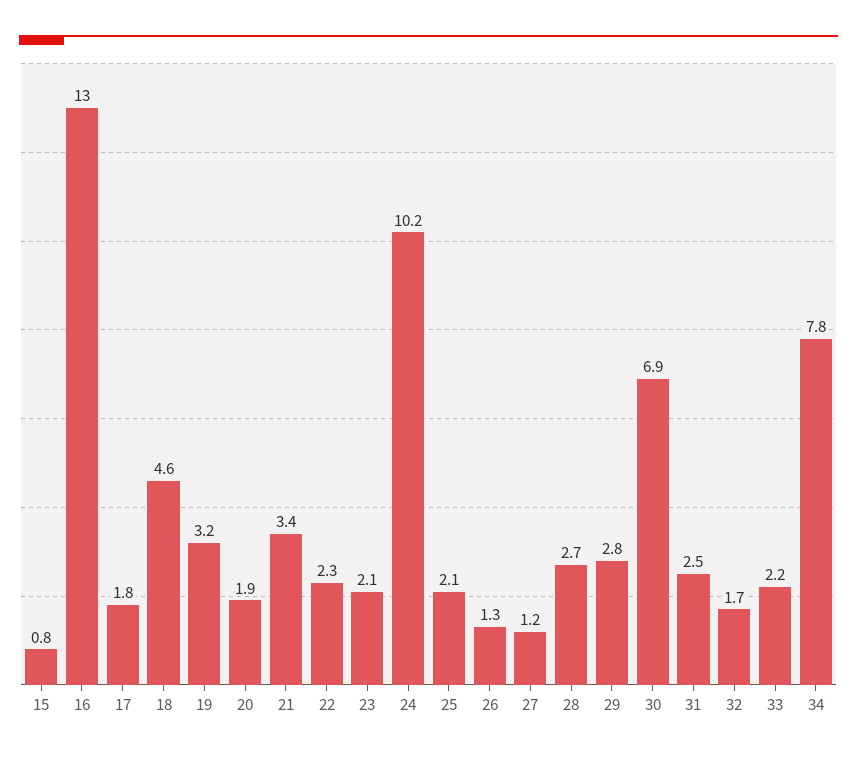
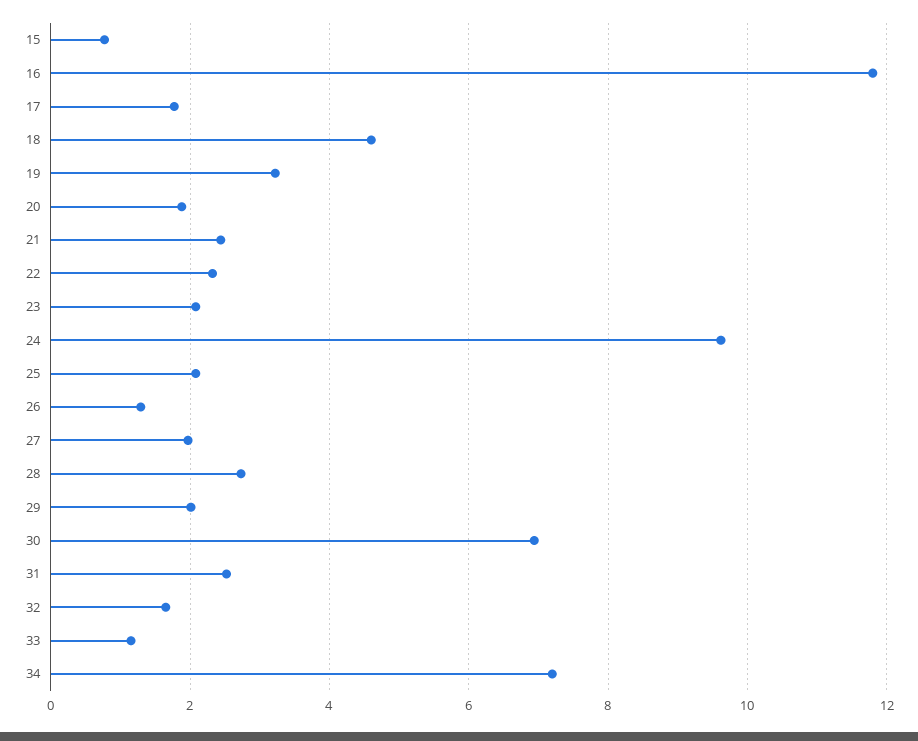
  {
    "15": 0.8,
-   "16": 13,
+   "16": 11.8,
    "17": 1.8,
    "18": 4.6,
    "19": 3.2,
    "20": 1.9,
-   "21": 3.4,
+   "21": 2.4,
    "22": 2.3,
    "23": 2.1,
-   "24": 10.2,
+   "24": 9.6,
    "25": 2.1,
    "26": 1.3,
-   "27": 1.2,
+   "27": 2,
    "28": 2.7,
-   "29": 2.8,
+   "29": 2,
    "30": 6.9,
    "31": 2.5,
    "32": 1.7,
-   "33": 2.2,
+   "33": 1.2,
-   "34": 7.8
+   "34": 7.2
  }

